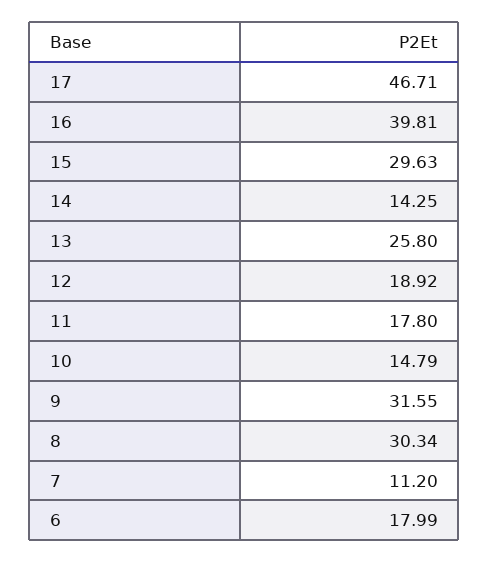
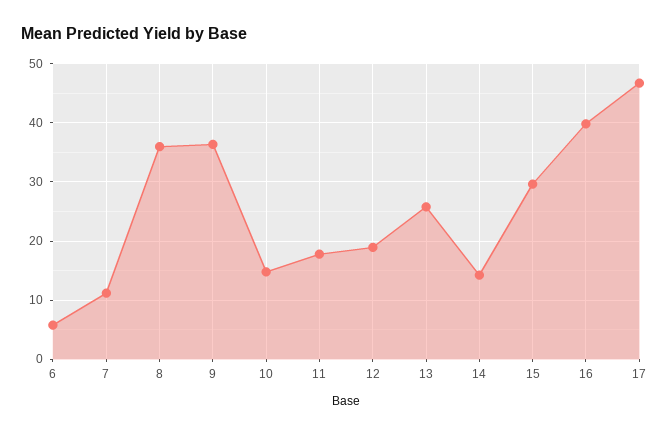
  {
    "17": 46.71,
    "16": 39.81,
    "15": 29.63,
    "14": 14.25,
    "13": 25.8,
    "12": 18.92,
    "11": 17.8,
    "10": 14.79,
-   "9": 31.55,
+   "9": 36,
-   "8": 30.34,
+   "8": 36,
    "7": 11.2,
-   "6": 17.99
+   "6": 6
  }

